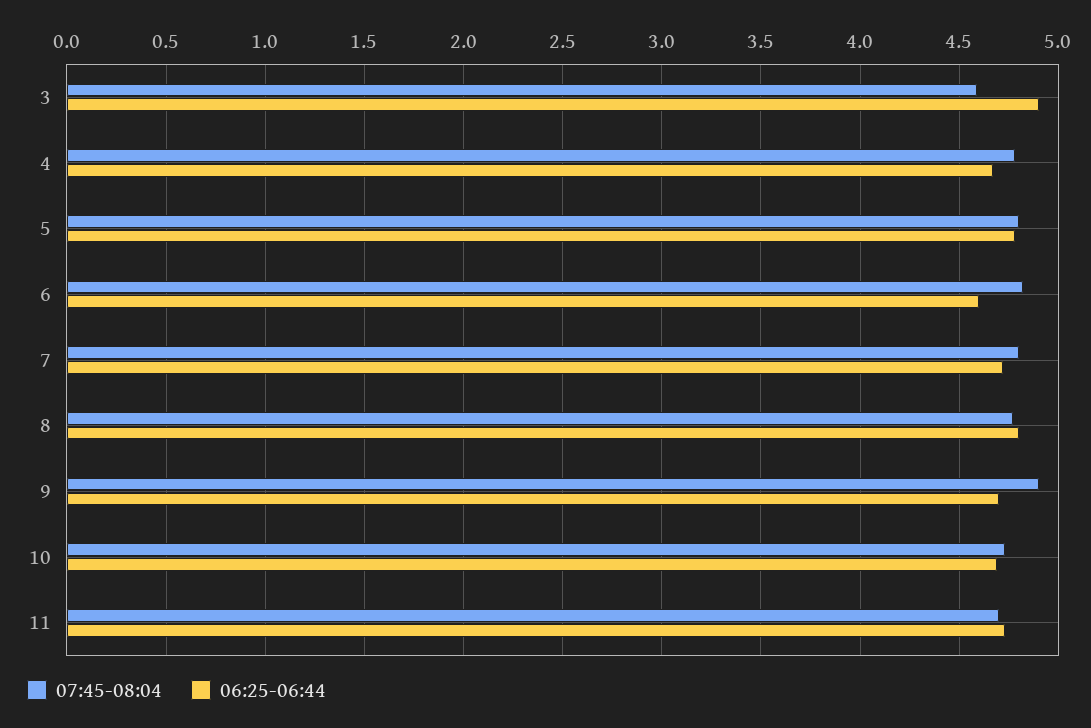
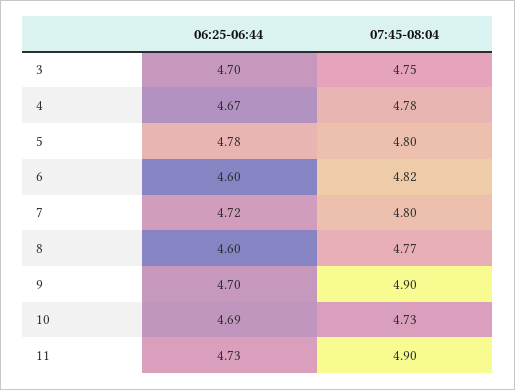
  {
    "07:45-08:04": {
-     "3": 4.6,
+     "3": 4.75,
      "4": 4.78,
      "5": 4.8,
      "6": 4.82,
      "7": 4.8,
      "8": 4.77,
      "9": 4.9,
      "10": 4.73,
-     "11": 4.7
+     "11": 4.9
    },
    "06:25-06:44": {
-     "3": 4.9,
+     "3": 4.7,
      "4": 4.67,
      "5": 4.78,
      "6": 4.6,
      "7": 4.72,
-     "8": 4.8,
+     "8": 4.6,
      "9": 4.7,
      "10": 4.69,
      "11": 4.73
    }
  }

